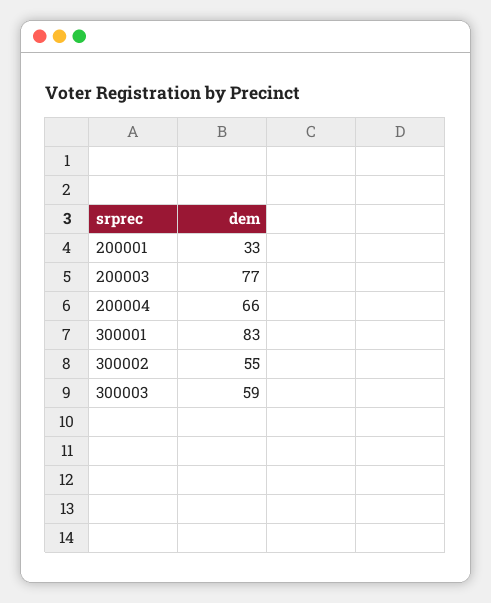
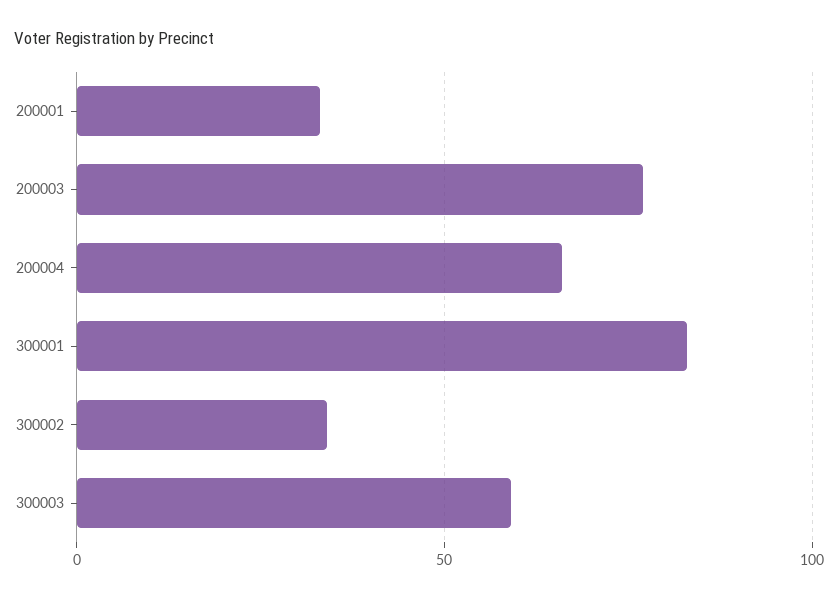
  {
    "200001": 33,
    "200003": 77,
    "200004": 66,
    "300001": 83,
-   "300002": 55,
+   "300002": 35,
    "300003": 59
  }

